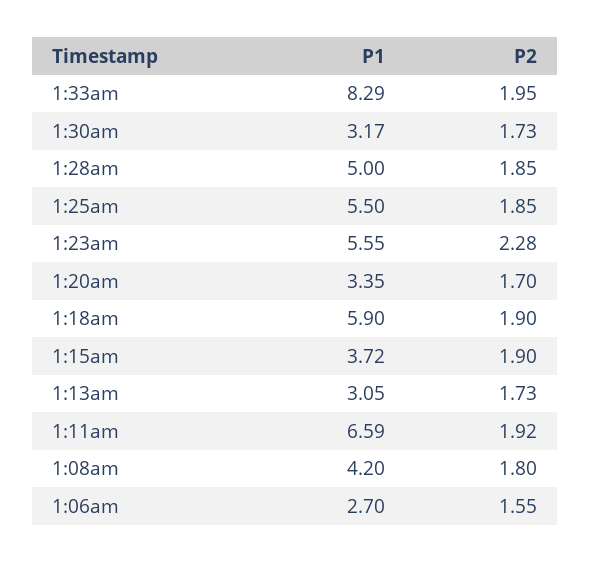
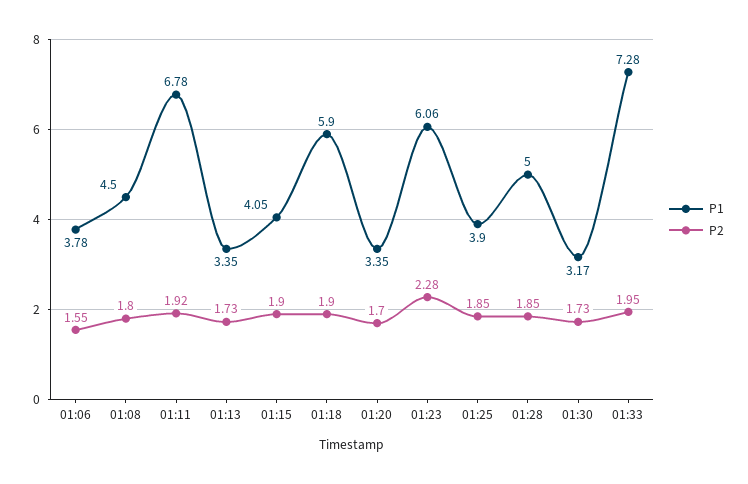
  {
    "P1": {
-     "1:33am": 8.29,
+     "1:33am": 7.28,
      "1:30am": 3.17,
      "1:28am": 5,
-     "1:25am": 5.5,
+     "1:25am": 3.9,
-     "1:23am": 5.55,
+     "1:23am": 6.06,
      "1:20am": 3.35,
      "1:18am": 5.9,
-     "1:15am": 3.72,
+     "1:15am": 4.05,
-     "1:13am": 3.05,
+     "1:13am": 3.35,
-     "1:11am": 6.59,
+     "1:11am": 6.78,
-     "1:08am": 4.2,
+     "1:08am": 4.5,
-     "1:06am": 2.7
+     "1:06am": 3.78
    },
    "P2": {
      "1:33am": 1.95,
      "1:30am": 1.73,
      "1:28am": 1.85,
      "1:25am": 1.85,
      "1:23am": 2.28,
      "1:20am": 1.7,
      "1:18am": 1.9,
      "1:15am": 1.9,
      "1:13am": 1.73,
      "1:11am": 1.92,
      "1:08am": 1.8,
      "1:06am": 1.55
    }
  }

